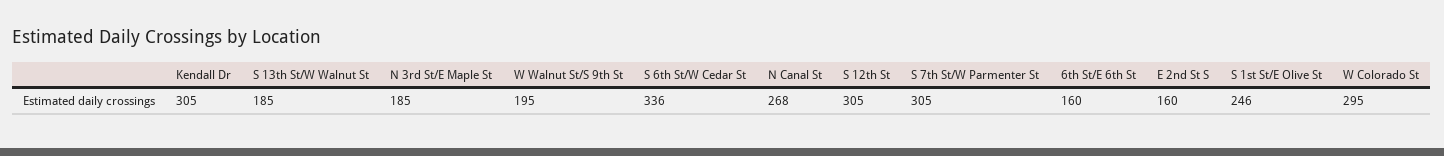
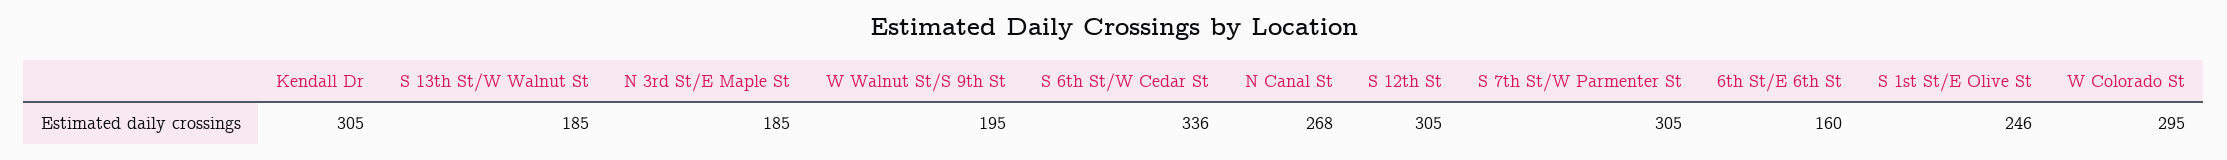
  {
    "Kendall Dr": 305,
    "S 13th St/W Walnut St": 185,
    "N 3rd St/E Maple St": 185,
    "W Walnut St/S 9th St": 195,
    "S 6th St/W Cedar St": 336,
    "N Canal St": 268,
    "S 12th St": 305,
    "S 7th St/W Parmenter St": 305,
    "6th St/E 6th St": 160,
-   "E 2nd St S": 160,
    "S 1st St/E Olive St": 246,
    "W Colorado St": 295
  }

